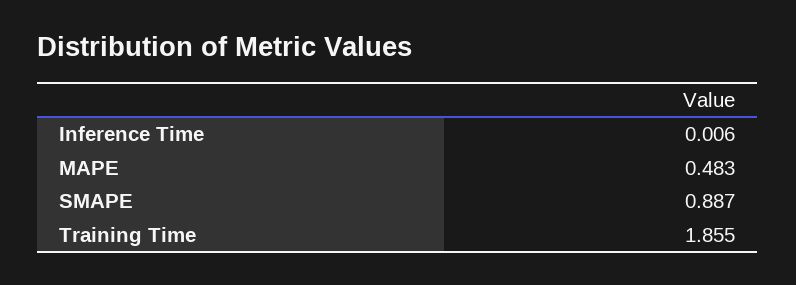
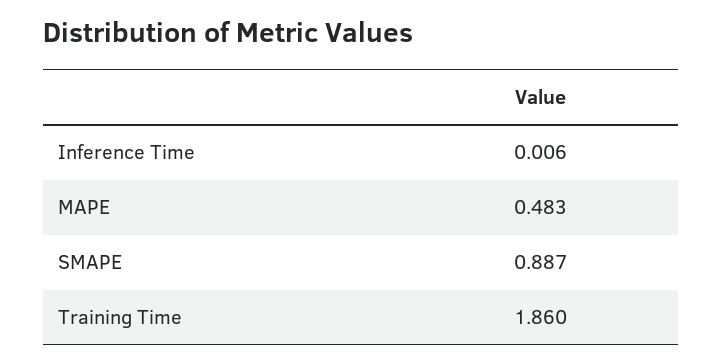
  {
    "Inference Time": 0.006,
    "MAPE": 0.483,
    "SMAPE": 0.887,
-   "Training Time": 1.855
+   "Training Time": 1.86
  }

